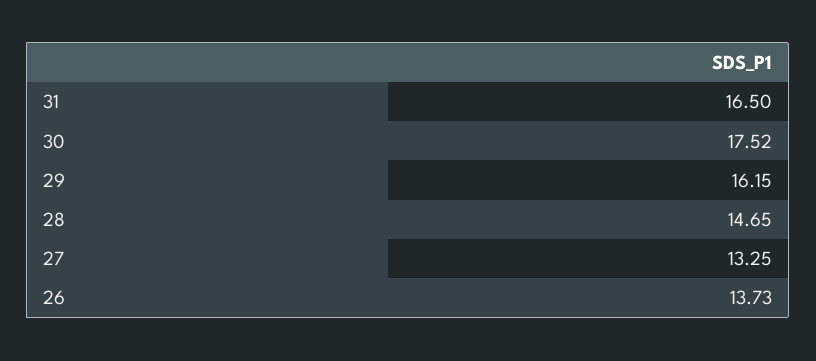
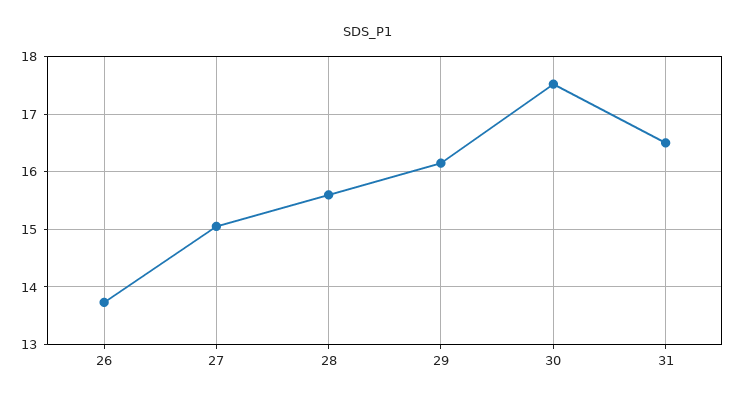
  {
    "31": 16.5,
    "30": 17.52,
    "29": 16.15,
-   "28": 14.65,
+   "28": 15.6,
-   "27": 13.25,
+   "27": 15,
    "26": 13.73
  }

